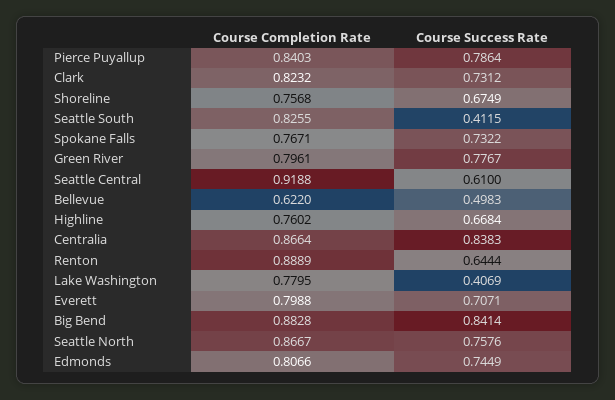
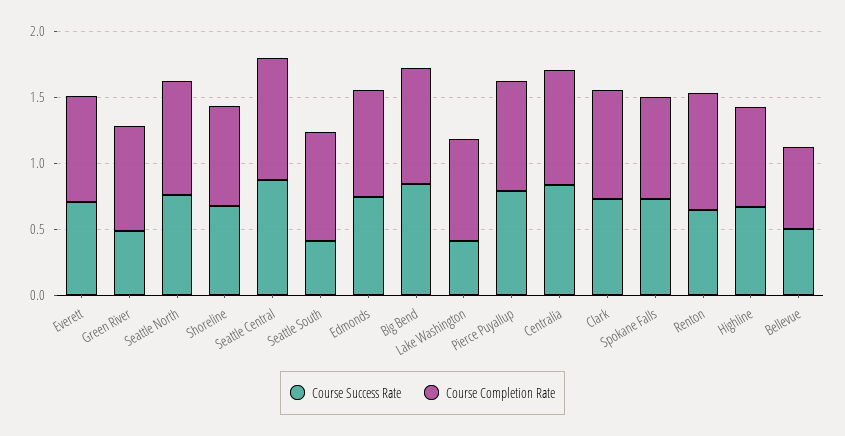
  {
    "Course Completion Rate": {
      "Pierce Puyallup": 0.8403,
      "Clark": 0.8232,
      "Shoreline": 0.7568,
      "Seattle South": 0.8255,
      "Spokane Falls": 0.7671,
      "Green River": 0.7961,
      "Seattle Central": 0.9188,
      "Bellevue": 0.622,
      "Highline": 0.7602,
      "Centralia": 0.8664,
      "Renton": 0.8889,
      "Lake Washington": 0.7795,
      "Everett": 0.7988,
      "Big Bend": 0.8828,
      "Seattle North": 0.8667,
      "Edmonds": 0.8066
    },
    "Course Success Rate": {
      "Pierce Puyallup": 0.7864,
      "Clark": 0.7312,
      "Shoreline": 0.6749,
      "Seattle South": 0.4115,
      "Spokane Falls": 0.7322,
-     "Green River": 0.7767,
+     "Green River": 0.5,
-     "Seattle Central": 0.61,
+     "Seattle Central": 0.9,
      "Bellevue": 0.4983,
      "Highline": 0.6684,
      "Centralia": 0.8383,
      "Renton": 0.6444,
      "Lake Washington": 0.4069,
      "Everett": 0.7071,
      "Big Bend": 0.8414,
      "Seattle North": 0.7576,
      "Edmonds": 0.7449
    }
  }

